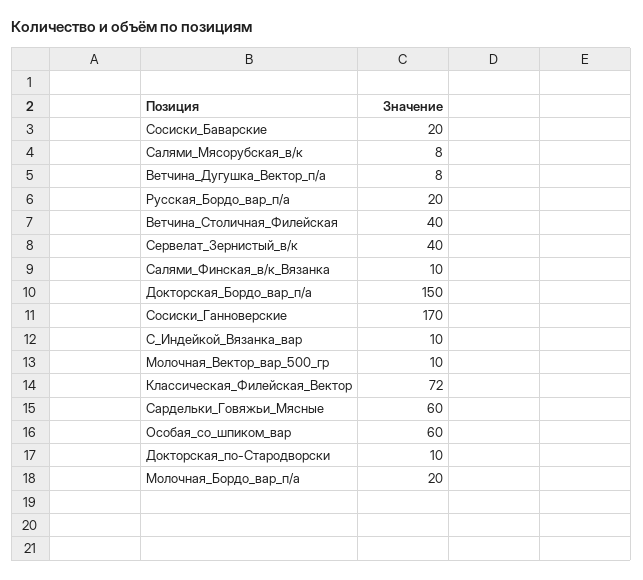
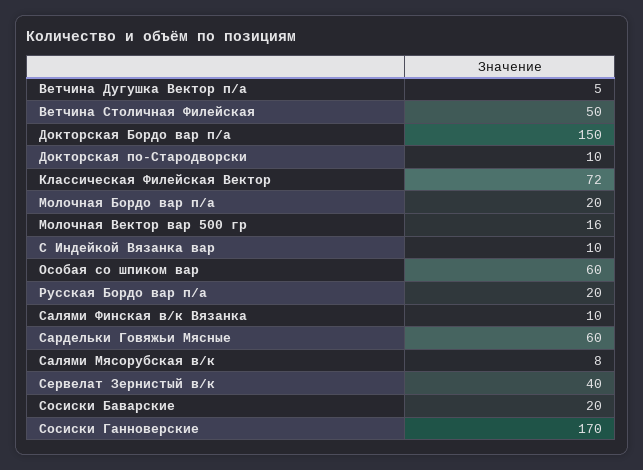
  {
    "Сосиски_Баварские": 20,
    "Салями_Мясорубская_в/к": 8,
-   "Ветчина_Дугушка_Вектор_п/а": 8,
+   "Ветчина_Дугушка_Вектор_п/а": 5,
    "Русская_Бордо_вар_п/а": 20,
-   "Ветчина_Столичная_Филейская": 40,
+   "Ветчина_Столичная_Филейская": 50,
    "Сервелат_Зернистый_в/к": 40,
    "Салями_Финская_в/к_Вязанка": 10,
    "Докторская_Бордо_вар_п/а": 150,
    "Сосиски_Ганноверские": 170,
    "С_Индейкой_Вязанка_вар": 10,
-   "Молочная_Вектор_вар_500_гр": 10,
+   "Молочная_Вектор_вар_500_гр": 16,
    "Классическая_Филейская_Вектор": 72,
    "Сардельки_Говяжьи_Мясные": 60,
    "Особая_со_шпиком_вар": 60,
    "Докторская_по-Стародворски": 10,
    "Молочная_Бордо_вар_п/а": 20
  }

